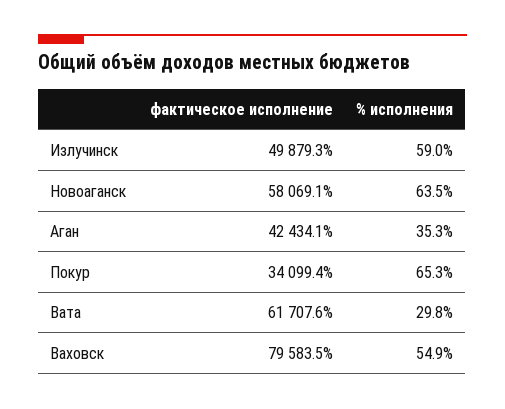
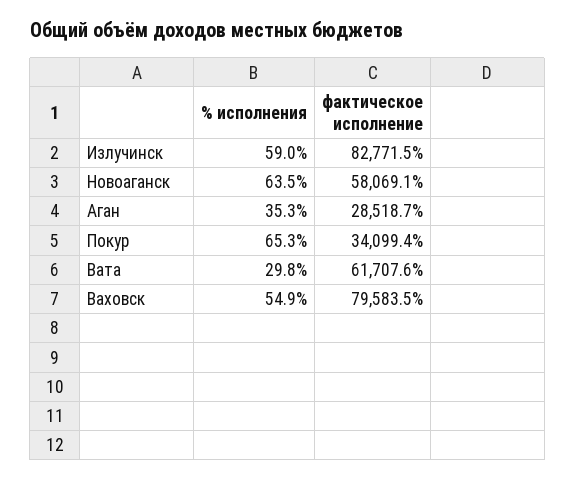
  {
    "фактическое исполнение": {
-     "Излучинск": 49879.3,
+     "Излучинск": 82771.5,
      "Новоаганск": 58069.1,
-     "Аган": 42434.1,
+     "Аган": 28518.7,
      "Покур": 34099.4,
      "Вата": 61707.6,
      "Ваховск": 79583.5
    },
    "% исполнения": {
      "Излучинск": 59,
      "Новоаганск": 63.5,
      "Аган": 35.3,
      "Покур": 65.3,
      "Вата": 29.8,
      "Ваховск": 54.9
    }
  }

